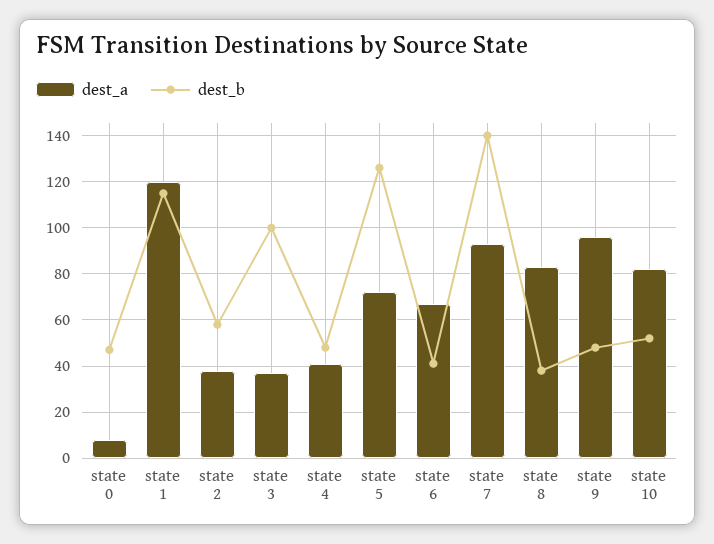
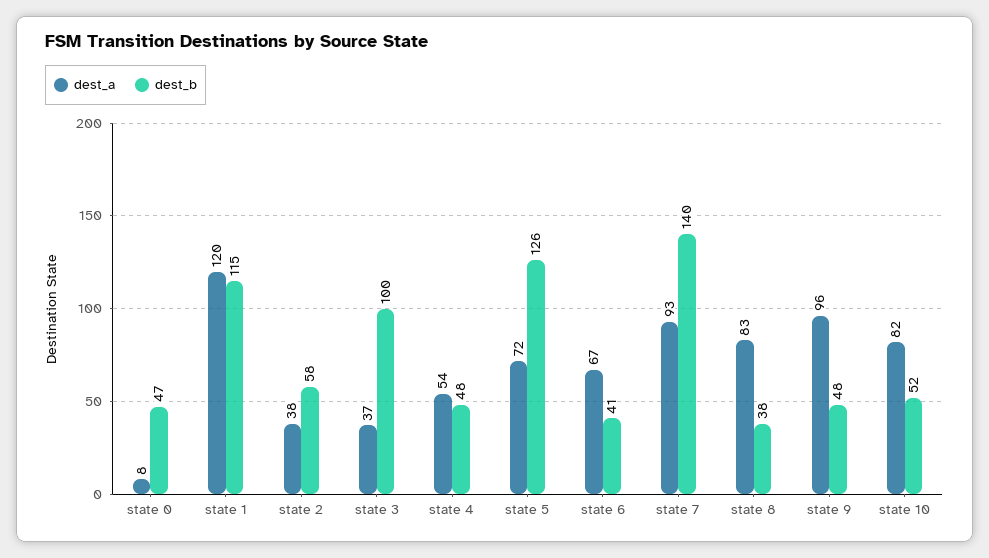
  {
    "dest_a": {
      "state 0": 8,
      "state 1": 120,
      "state 2": 38,
      "state 3": 37,
-     "state 4": 40,
+     "state 4": 54,
      "state 5": 72,
      "state 6": 67,
      "state 7": 93,
      "state 8": 83,
      "state 9": 96,
      "state 10": 82
    },
    "dest_b": {
      "state 0": 47,
      "state 1": 115,
      "state 2": 58,
      "state 3": 100,
      "state 4": 48,
      "state 5": 126,
      "state 6": 41,
      "state 7": 140,
      "state 8": 38,
      "state 9": 48,
      "state 10": 52
    }
  }

